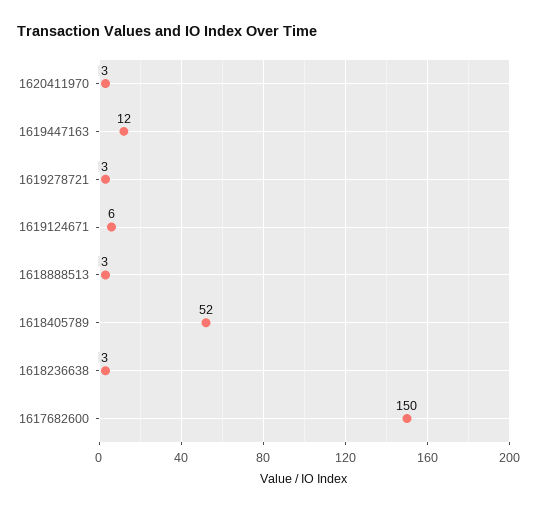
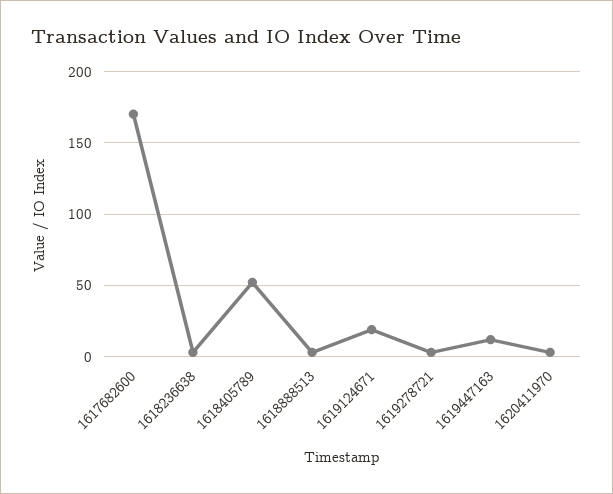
  {
    "1620411970": 3,
    "1619447163": 12,
    "1619278721": 3,
-   "1619124671": 6,
+   "1619124671": 20,
    "1618888513": 3,
    "1618405789": 52,
    "1618236638": 3,
-   "1617682600": 150
+   "1617682600": 170
  }

